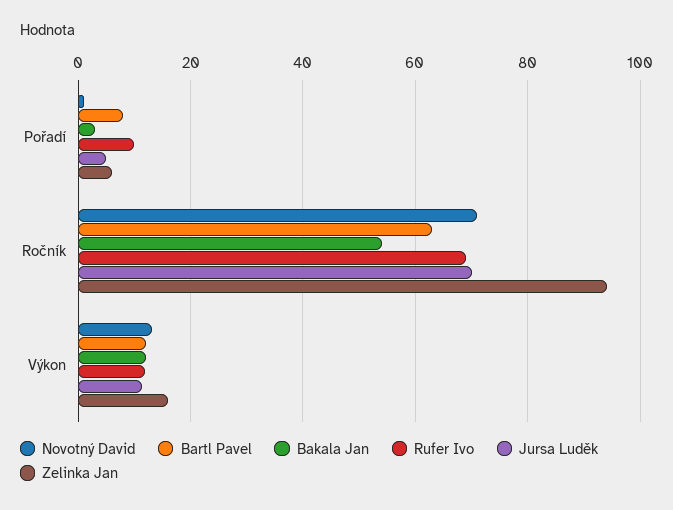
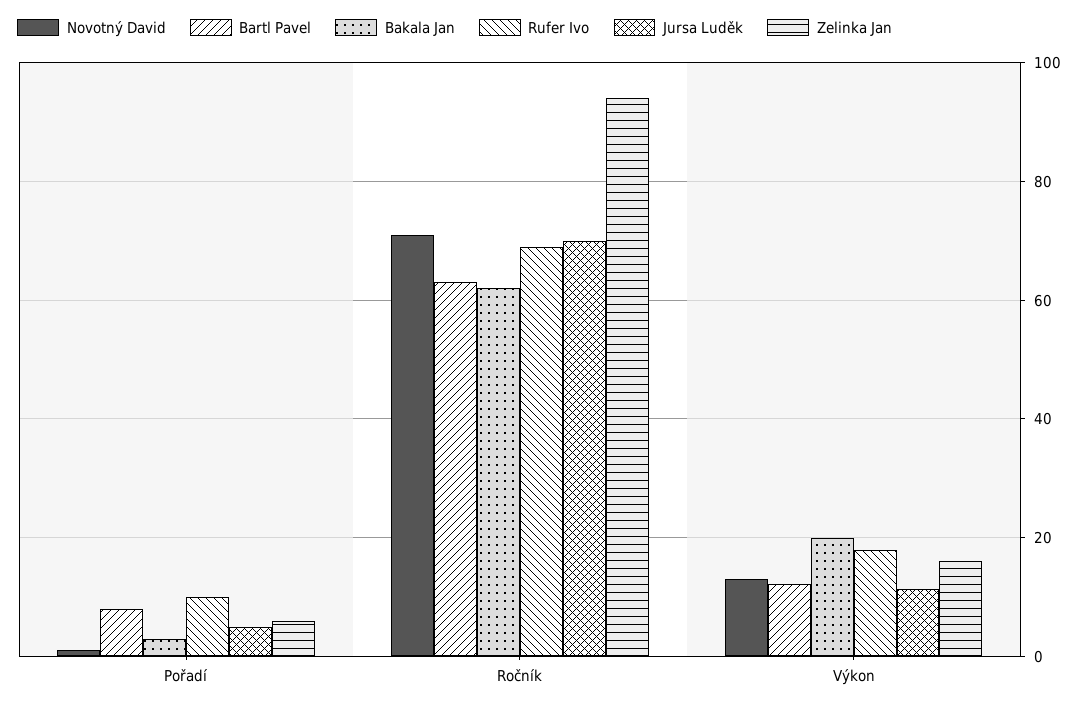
  {
    "Novotný David": {
      "Pořadí": 2,
      "Ročník": 72,
      "Výkon": 14
    },
    "Bartl Pavel": {
      "Pořadí": 8,
      "Ročník": 64,
      "Výkon": 12
    },
    "Bakala Jan": {
      "Pořadí": 4,
-     "Ročník": 54,
+     "Ročník": 62,
-     "Výkon": 12
+     "Výkon": 20
    },
    "Rufer Ivo": {
      "Pořadí": 10,
      "Ročník": 70,
-     "Výkon": 12
+     "Výkon": 18
    },
    "Jursa Luděk": {
      "Pořadí": 6,
      "Ročník": 70,
      "Výkon": 12
    },
    "Zelinka Jan": {
      "Pořadí": 6,
      "Ročník": 94,
      "Výkon": 16
    }
  }

